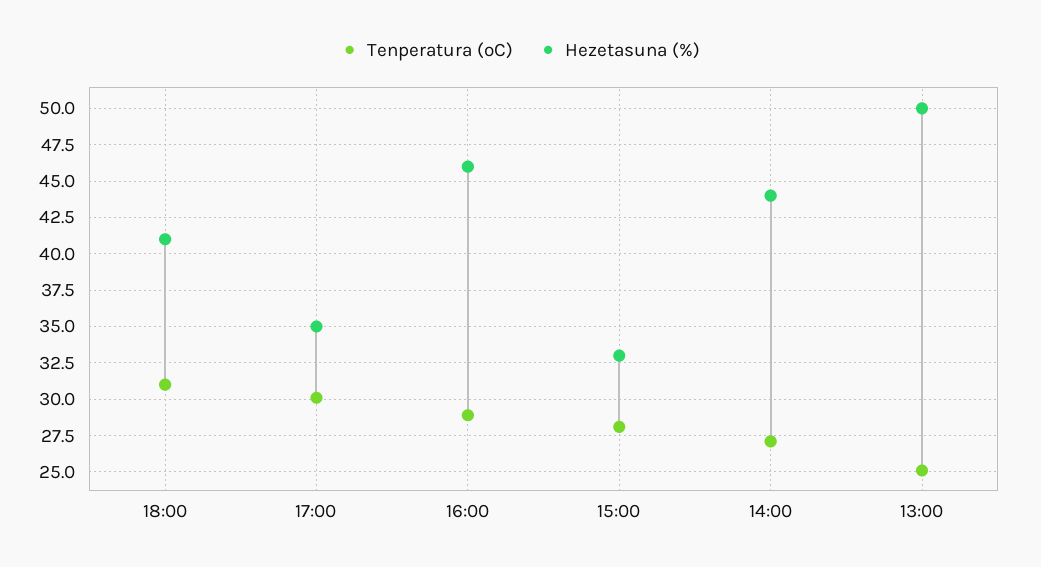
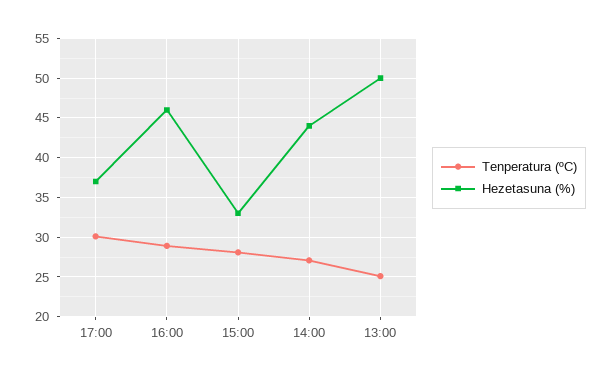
  {
    "Tenperatura (ºC)": {
-     "18:00": 31,
      "17:00": 30,
      "16:00": 29,
      "15:00": 28,
      "14:00": 27,
      "13:00": 25
    },
    "Hezetasuna (%)": {
-     "18:00": 41,
-     "17:00": 35,
+     "17:00": 37,
      "16:00": 46,
      "15:00": 33,
      "14:00": 44,
      "13:00": 50
    }
  }

